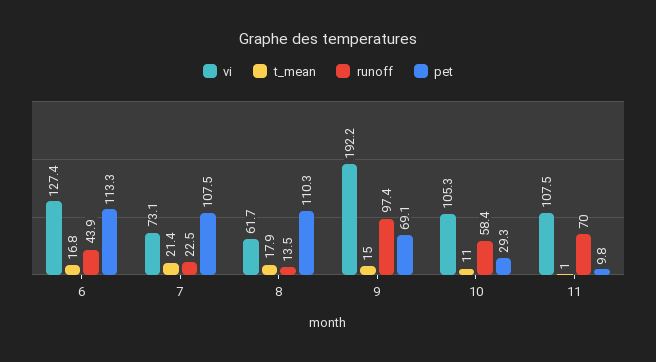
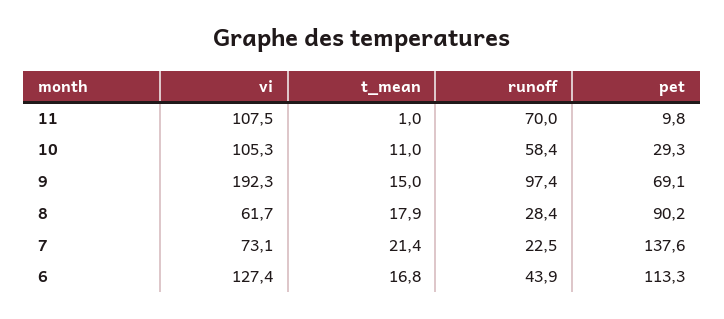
  {
    "vi": {
      "6": 127.4,
      "7": 73.1,
      "8": 61.7,
-     "9": 192.2,
+     "9": 192.3,
      "10": 105.3,
      "11": 107.5
    },
    "t_mean": {
      "6": 16.8,
      "7": 21.4,
      "8": 17.9,
      "9": 15,
      "10": 11,
      "11": 1
    },
    "runoff": {
      "6": 43.9,
      "7": 22.5,
-     "8": 13.5,
+     "8": 28.4,
      "9": 97.4,
      "10": 58.4,
      "11": 70
    },
    "pet": {
      "6": 113.3,
-     "7": 107.5,
+     "7": 137.6,
-     "8": 110.3,
+     "8": 90.2,
      "9": 69.1,
      "10": 29.3,
      "11": 9.8
    }
  }

